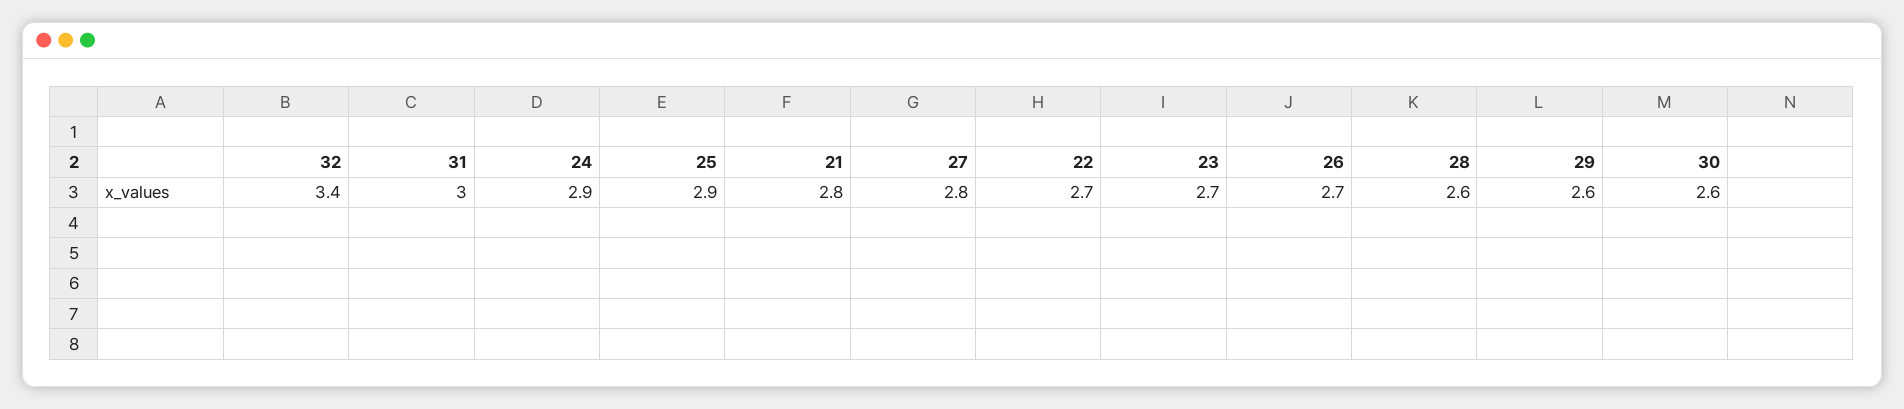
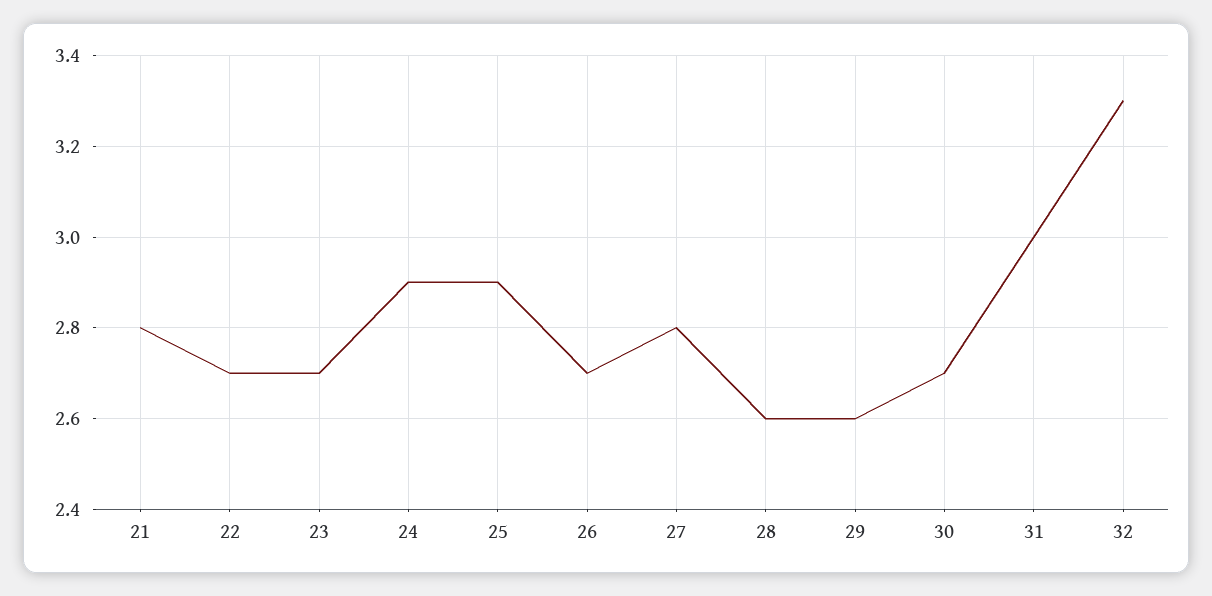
  {
-   "32": 3.4,
+   "32": 3.3,
    "31": 3,
    "24": 2.9,
    "25": 2.9,
    "21": 2.8,
    "27": 2.8,
    "22": 2.7,
    "23": 2.7,
    "26": 2.7,
    "28": 2.6,
    "29": 2.6,
-   "30": 2.6
+   "30": 2.7
  }

